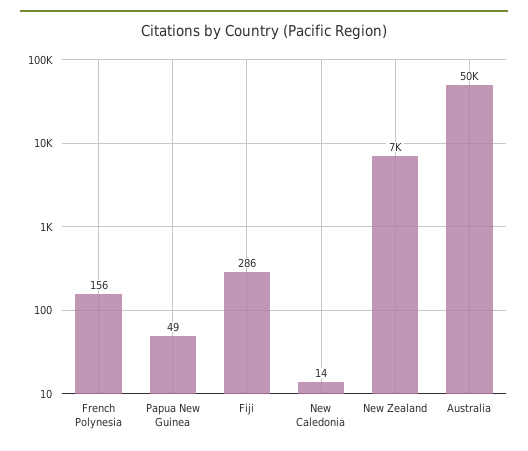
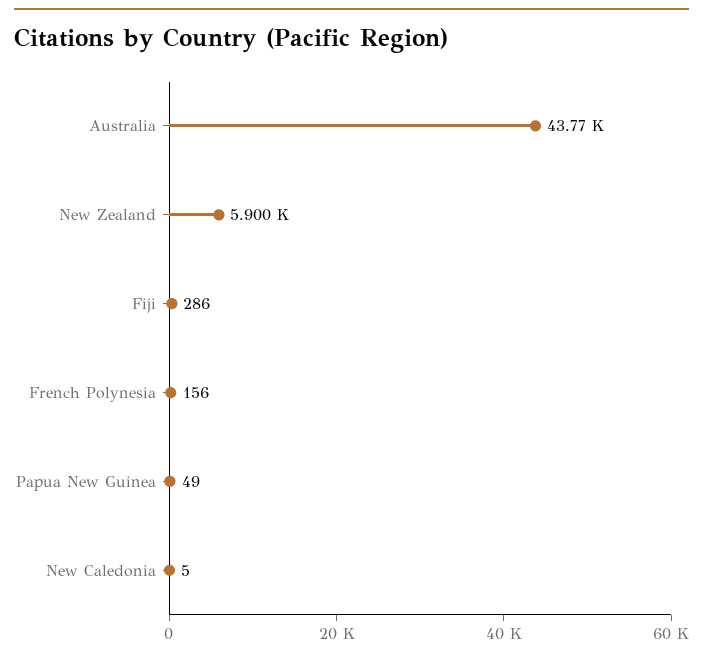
  {
    "French Polynesia": 156,
    "Papua New Guinea": 49,
    "Fiji": 286,
-   "New Caledonia": 14,
+   "New Caledonia": 5,
-   "New Zealand": 7000,
+   "New Zealand": 5900,
-   "Australia": 50000
+   "Australia": 43770
  }

